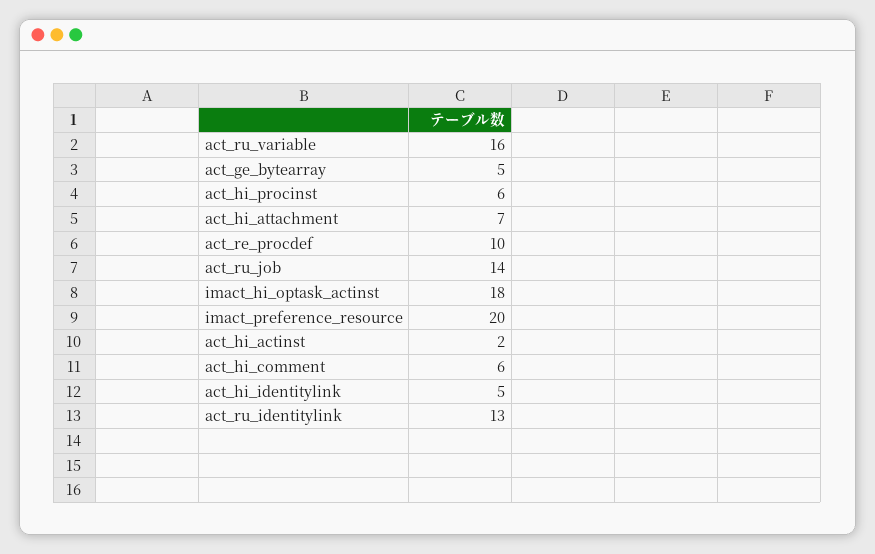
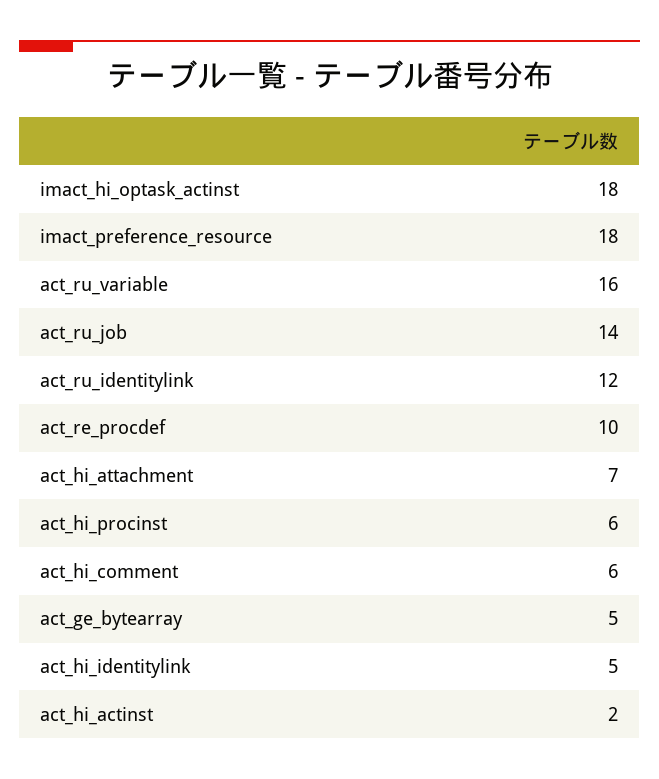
  {
    "act_ru_variable": 16,
    "act_ge_bytearray": 5,
    "act_hi_procinst": 6,
    "act_hi_attachment": 7,
    "act_re_procdef": 10,
    "act_ru_job": 14,
    "imact_hi_optask_actinst": 18,
-   "imact_preference_resource": 20,
+   "imact_preference_resource": 18,
    "act_hi_actinst": 2,
    "act_hi_comment": 6,
    "act_hi_identitylink": 5,
-   "act_ru_identitylink": 13
+   "act_ru_identitylink": 12
  }

